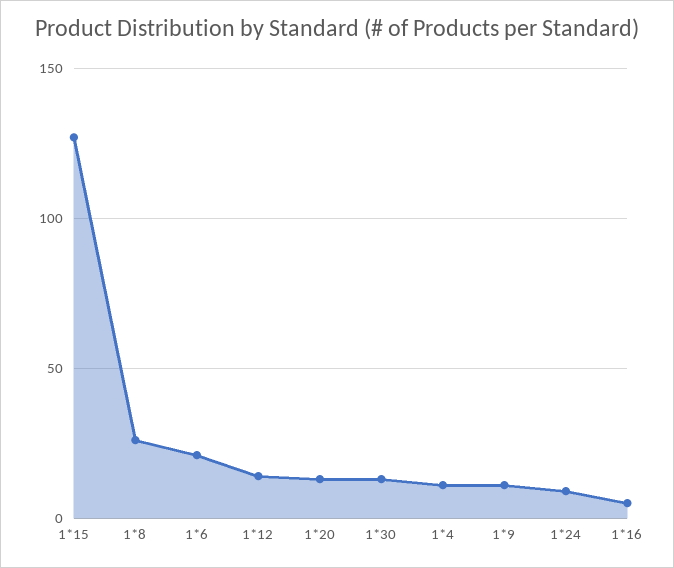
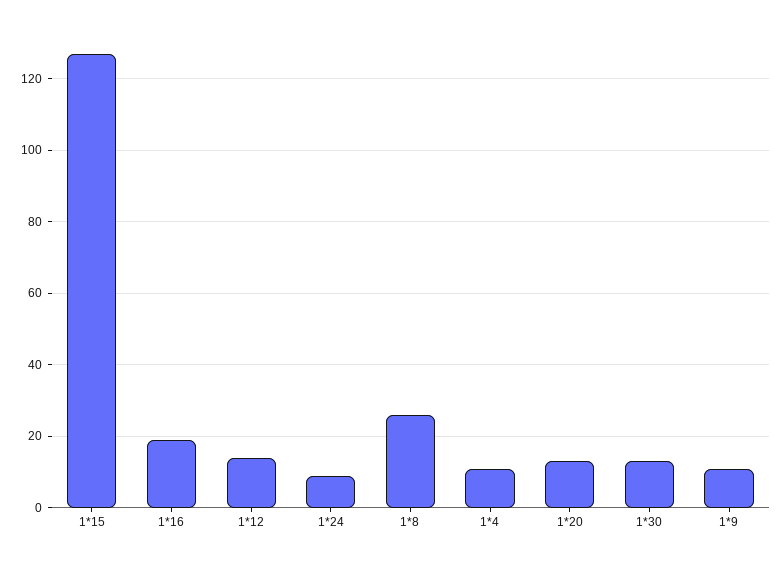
  {
    "1*15": 125,
    "1*8": 25,
-   "1*6": 20,
    "1*12": 15,
    "1*20": 15,
    "1*30": 15,
    "1*4": 10,
    "1*9": 10,
    "1*24": 10,
-   "1*16": 5
+   "1*16": 20
  }

